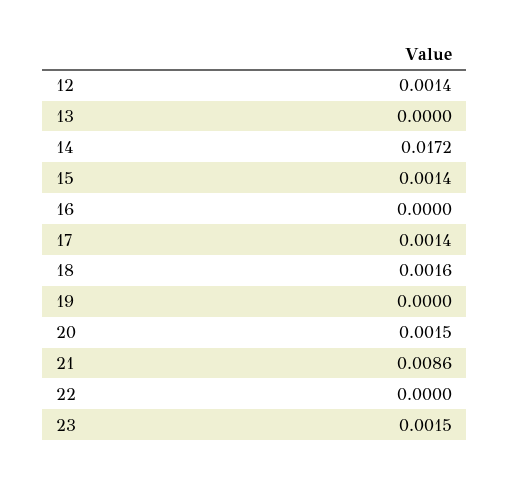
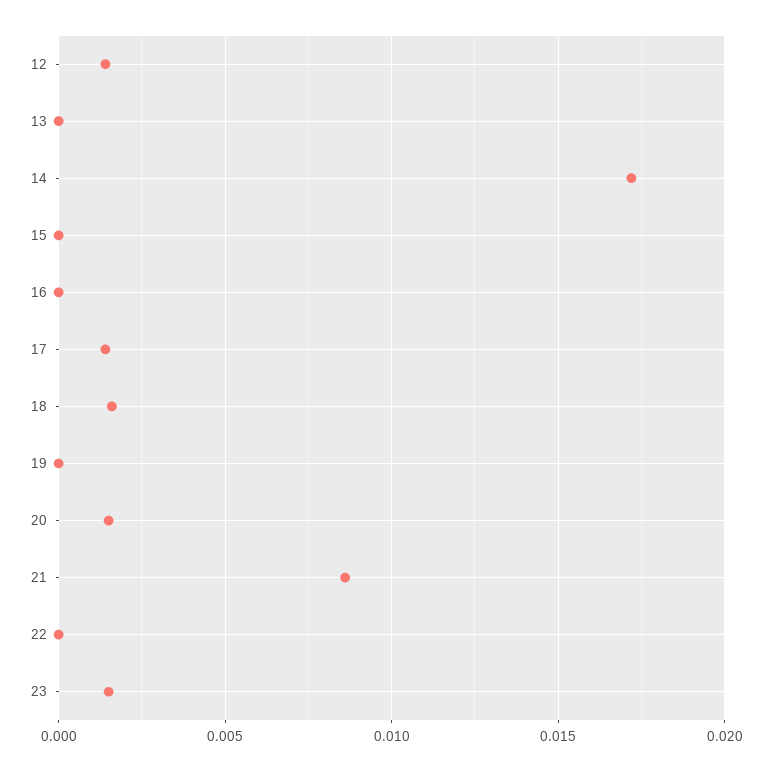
  {
    "12": 0.0014,
    "13": 0,
    "14": 0.0172,
-   "15": 0.0014,
+   "15": 0,
    "16": 0,
    "17": 0.0014,
    "18": 0.0016,
    "19": 0,
    "20": 0.0015,
    "21": 0.0086,
    "22": 0,
    "23": 0.0015
  }

